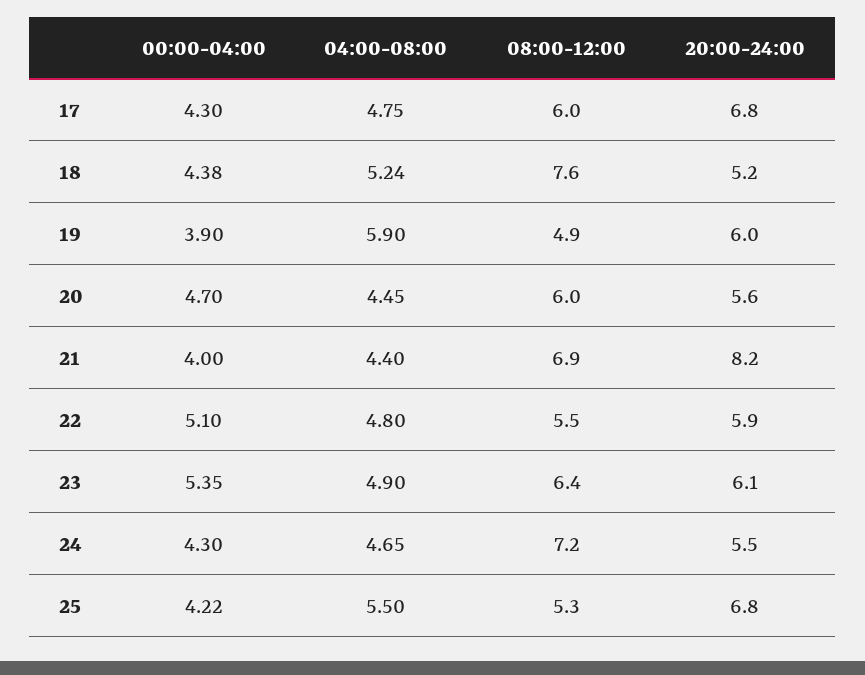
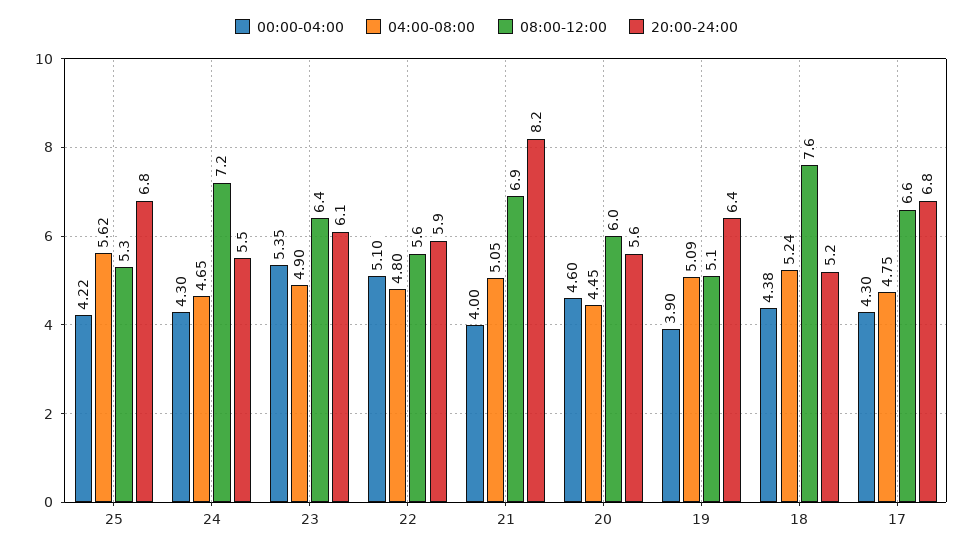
  {
    "00:00-04:00": {
      "17": 4.3,
      "18": 4.38,
      "19": 3.9,
-     "20": 4.7,
+     "20": 4.6,
      "21": 4,
      "22": 5.1,
      "23": 5.35,
      "24": 4.3,
      "25": 4.22
    },
    "04:00-08:00": {
      "17": 4.75,
      "18": 5.24,
-     "19": 5.9,
+     "19": 5.09,
      "20": 4.45,
-     "21": 4.4,
+     "21": 5.05,
      "22": 4.8,
      "23": 4.9,
      "24": 4.65,
-     "25": 5.5
+     "25": 5.62
    },
    "08:00-12:00": {
-     "17": 6,
+     "17": 6.6,
      "18": 7.6,
-     "19": 4.9,
+     "19": 5.1,
      "20": 6,
      "21": 6.9,
-     "22": 5.5,
+     "22": 5.6,
      "23": 6.4,
      "24": 7.2,
      "25": 5.3
    },
    "20:00-24:00": {
      "17": 6.8,
      "18": 5.2,
-     "19": 6,
+     "19": 6.4,
      "20": 5.6,
      "21": 8.2,
      "22": 5.9,
      "23": 6.1,
      "24": 5.5,
      "25": 6.8
    }
  }

